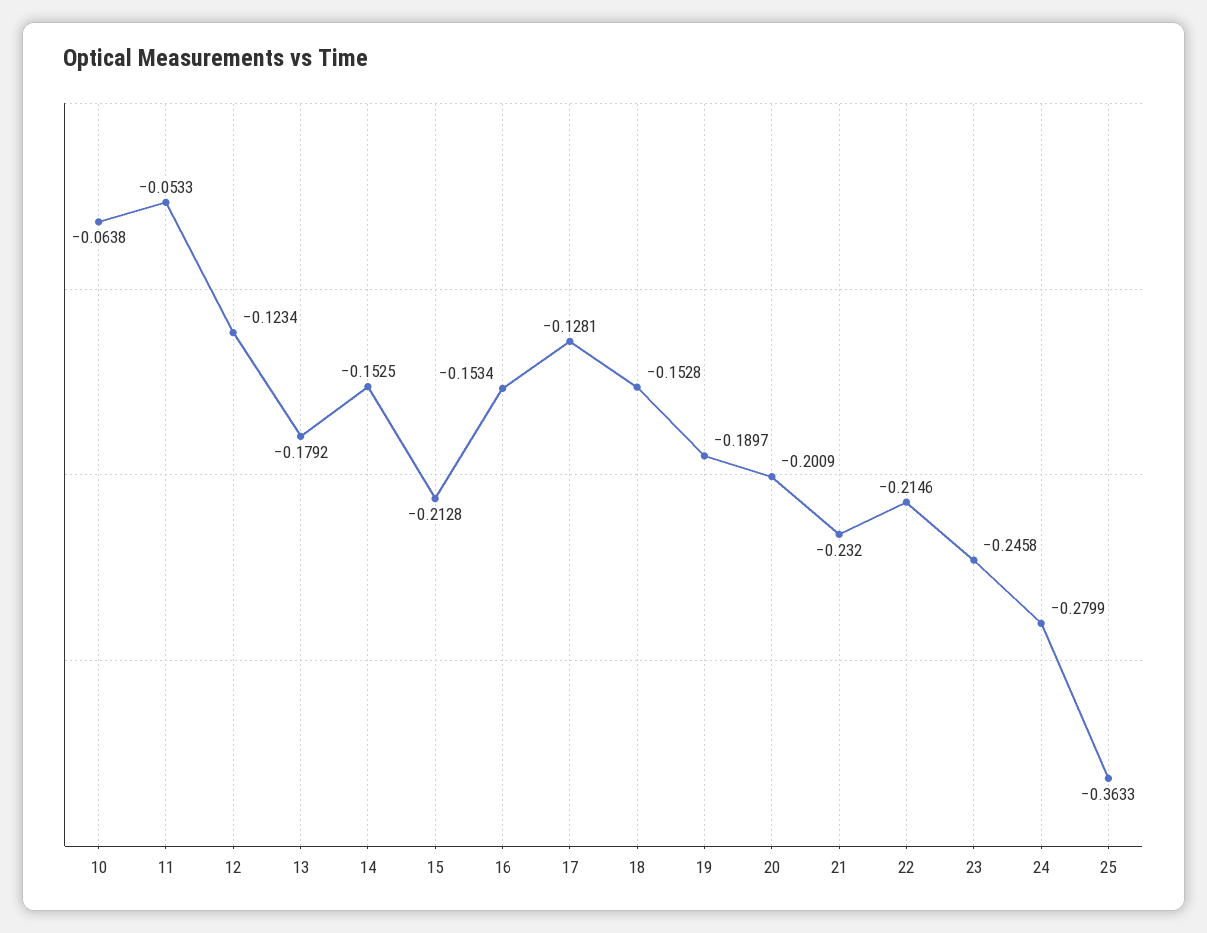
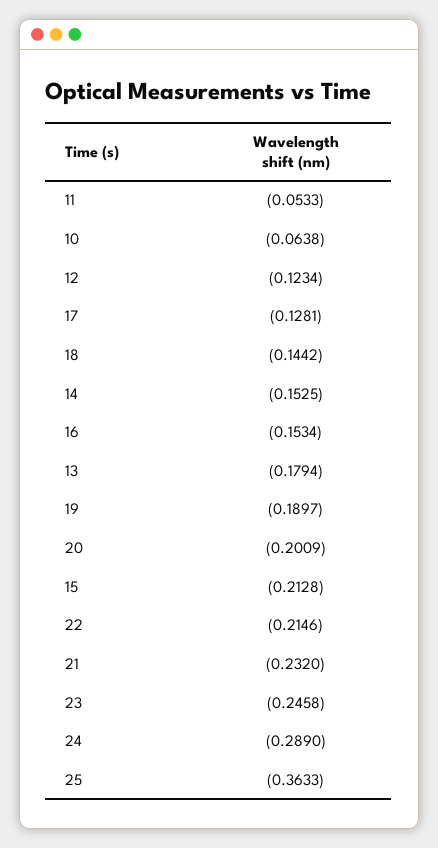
  {
    "10": -0.0638,
    "11": -0.0533,
    "12": -0.1234,
-   "13": -0.1792,
+   "13": -0.1794,
    "14": -0.1525,
    "15": -0.2128,
    "16": -0.1534,
    "17": -0.1281,
-   "18": -0.1528,
+   "18": -0.1442,
    "19": -0.1897,
    "20": -0.2009,
    "21": -0.232,
    "22": -0.2146,
    "23": -0.2458,
-   "24": -0.2799,
+   "24": -0.289,
    "25": -0.3633
  }

